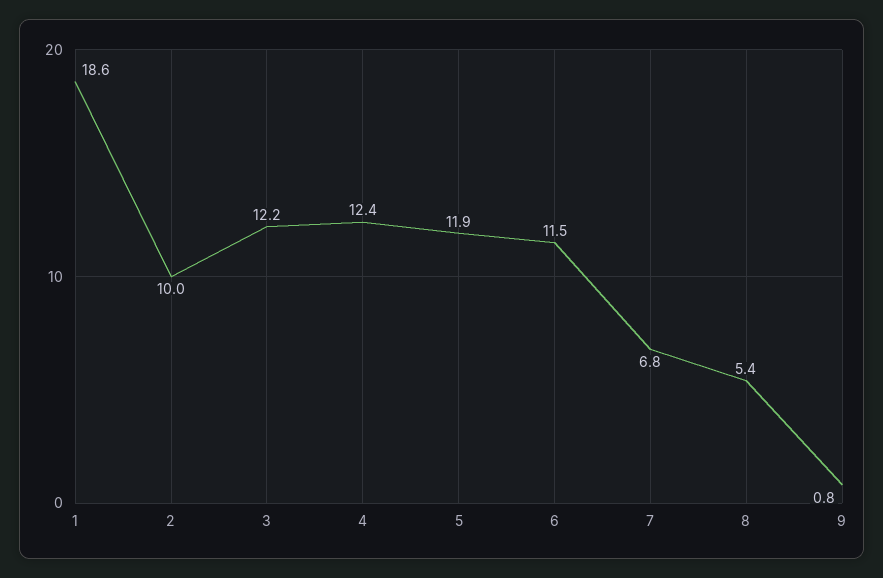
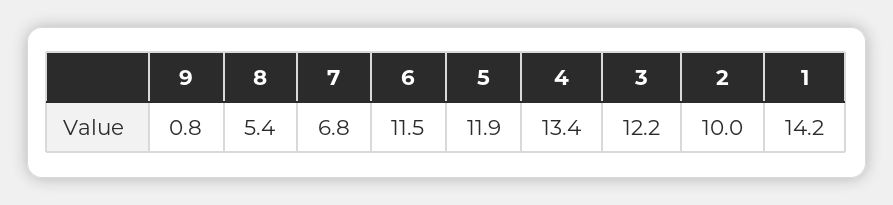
  {
-   "1": 18.6,
+   "1": 14.2,
    "2": 10,
    "3": 12.2,
-   "4": 12.4,
+   "4": 13.4,
    "5": 11.9,
    "6": 11.5,
    "7": 6.8,
    "8": 5.4,
    "9": 0.8
  }

